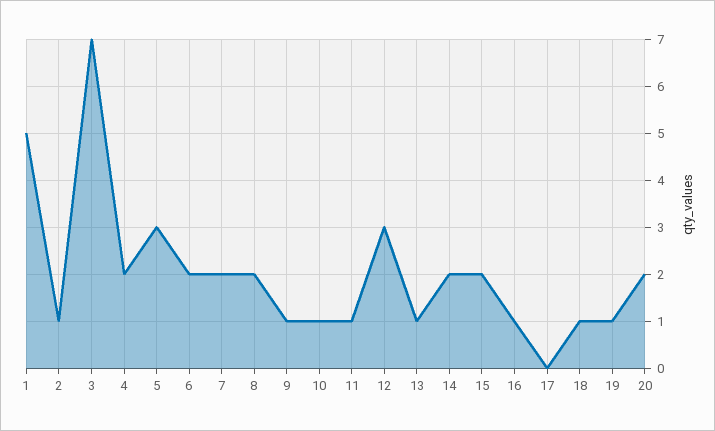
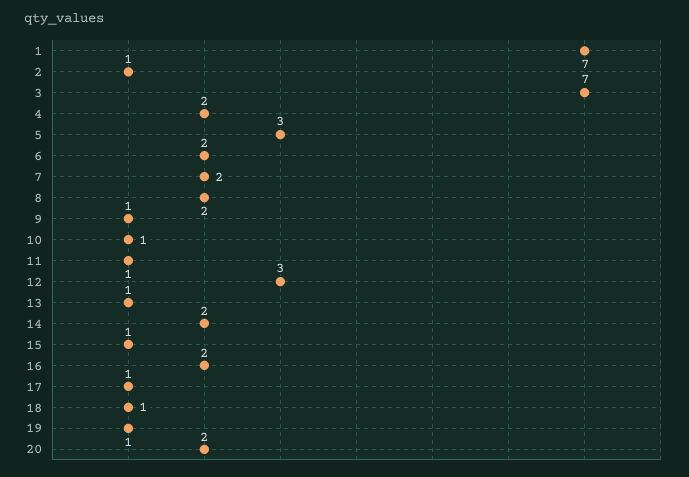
  {
-   "1": 5,
+   "1": 7,
    "2": 1,
    "3": 7,
    "4": 2,
    "5": 3,
    "6": 2,
    "7": 2,
    "8": 2,
    "9": 1,
    "10": 1,
    "11": 1,
    "12": 3,
    "13": 1,
    "14": 2,
-   "15": 2,
+   "15": 1,
-   "16": 1,
+   "16": 2,
-   "17": 0,
+   "17": 1,
    "18": 1,
    "19": 1,
    "20": 2
  }

